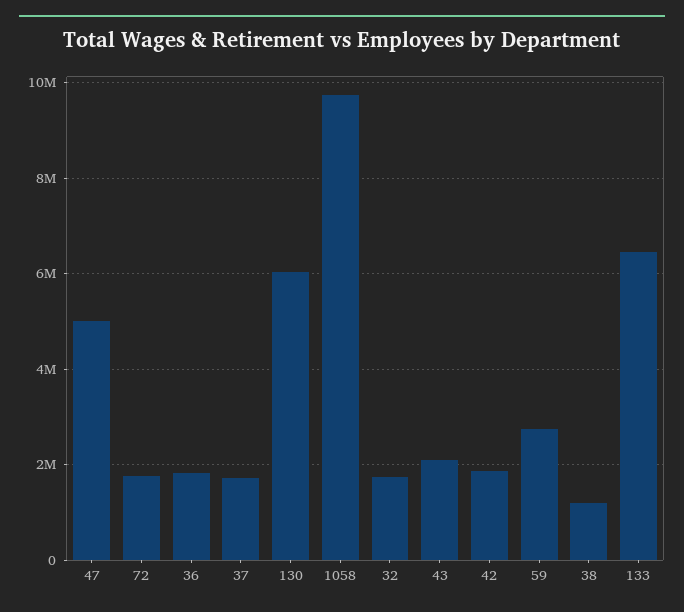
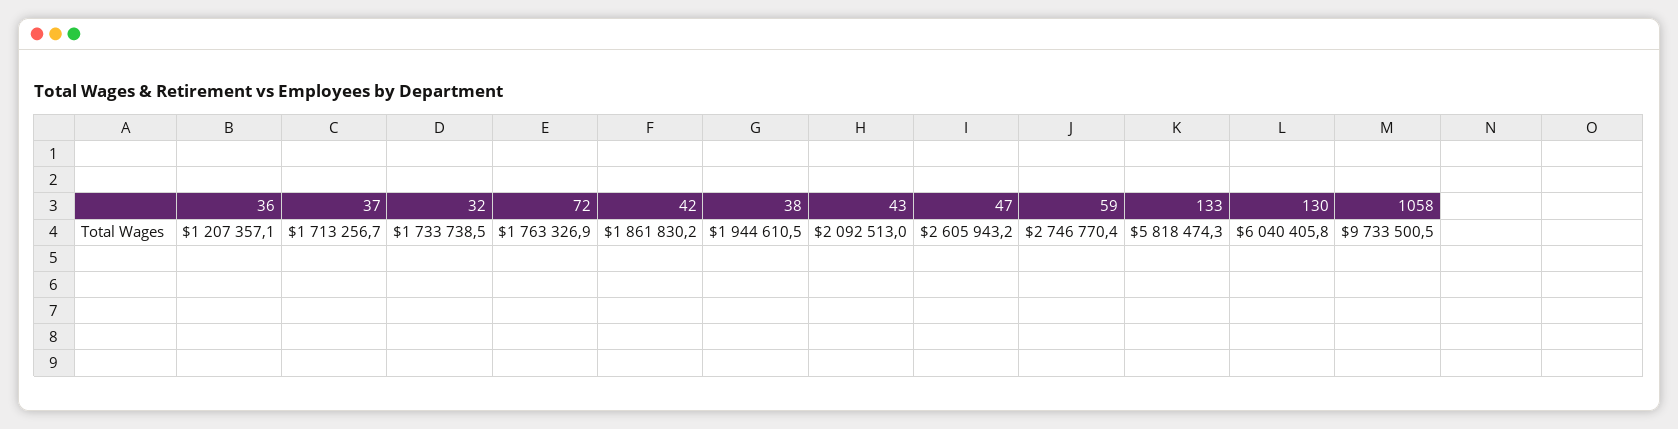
  {
-   "47": 5000000,
+   "47": 2605943.2,
    "72": 1763326.9,
-   "36": 1800000,
+   "36": 1207357.1,
    "37": 1713256.7,
    "130": 6040405.8,
    "1058": 9733500.5,
    "32": 1733738.5,
    "43": 2092513,
    "42": 1861830.2,
    "59": 2746770.4,
-   "38": 1200000,
+   "38": 1944610.5,
-   "133": 6400000
+   "133": 5818474.3
  }

